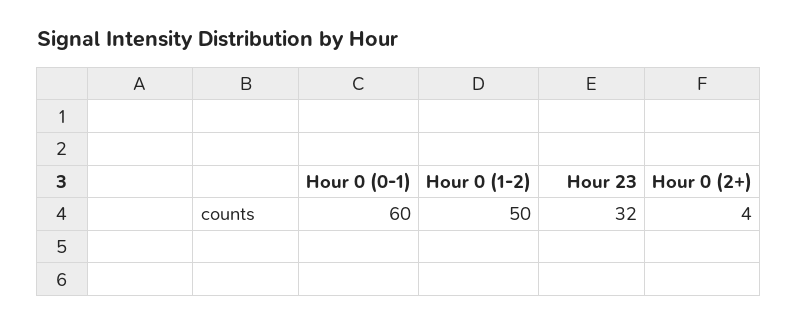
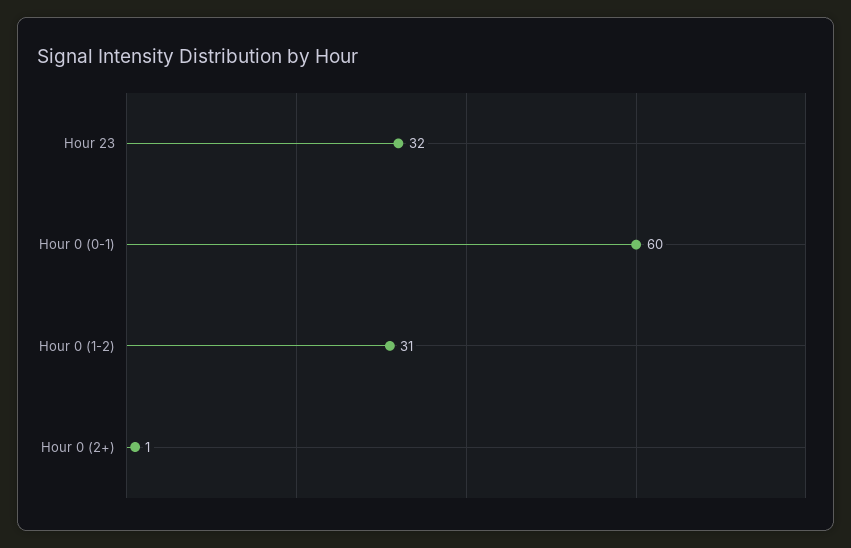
  {
    "Hour 0 (0-1)": 60,
-   "Hour 0 (1-2)": 50,
+   "Hour 0 (1-2)": 31,
    "Hour 23": 32,
-   "Hour 0 (2+)": 4
+   "Hour 0 (2+)": 1
  }

